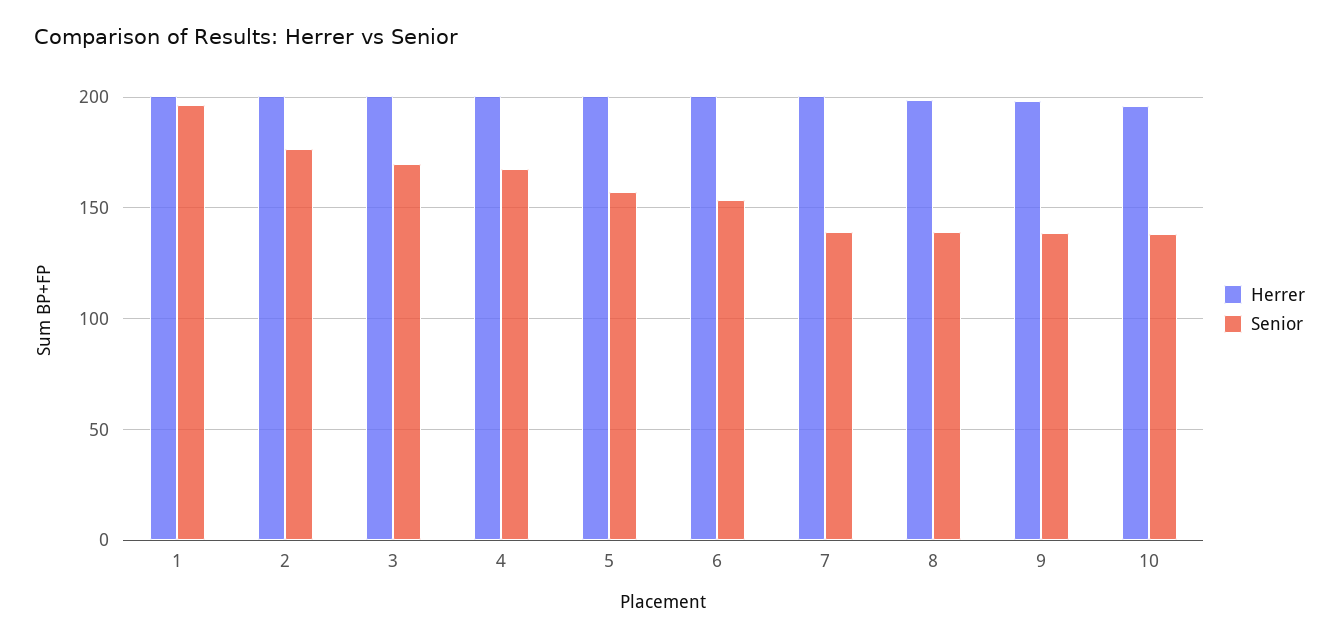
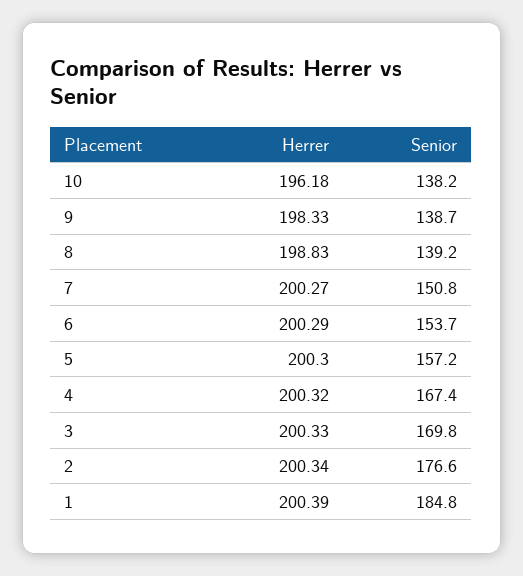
  {
    "Herrer": {
      "1": 200.39,
      "2": 200.34,
      "3": 200.33,
      "4": 200.32,
      "5": 200.3,
      "6": 200.29,
      "7": 200.27,
      "8": 198.83,
      "9": 198.33,
      "10": 196.18
    },
    "Senior": {
-     "1": 195,
+     "1": 184.8,
      "2": 176.6,
      "3": 169.8,
      "4": 167.4,
      "5": 157.2,
      "6": 153.7,
-     "7": 140,
+     "7": 150.8,
      "8": 139.2,
      "9": 138.7,
      "10": 138.2
    }
  }

